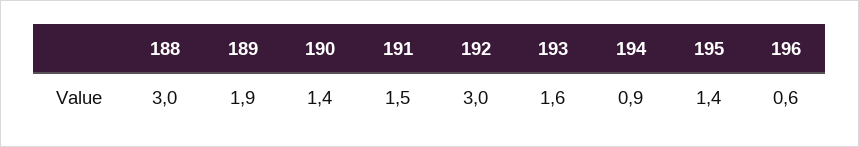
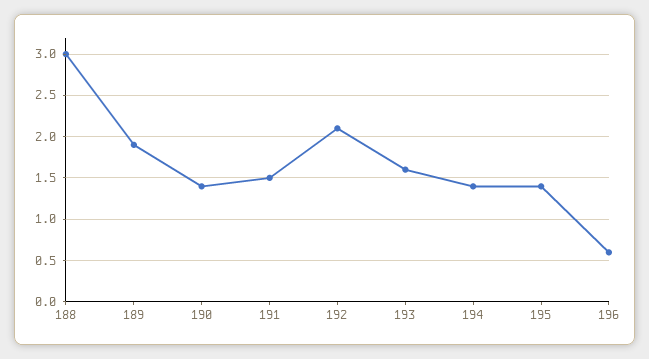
  {
    "188": 3,
    "189": 1.9,
    "190": 1.4,
    "191": 1.5,
-   "192": 3,
+   "192": 2.1,
    "193": 1.6,
-   "194": 0.9,
+   "194": 1.4,
    "195": 1.4,
    "196": 0.6
  }

